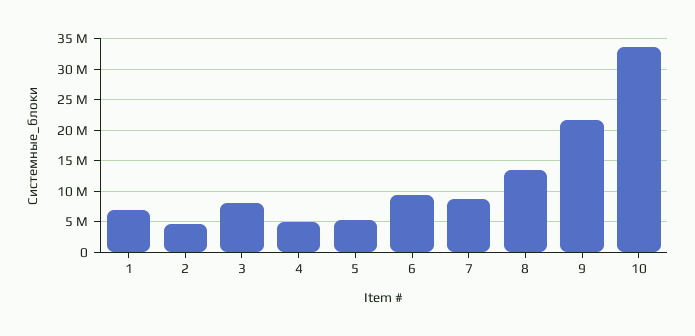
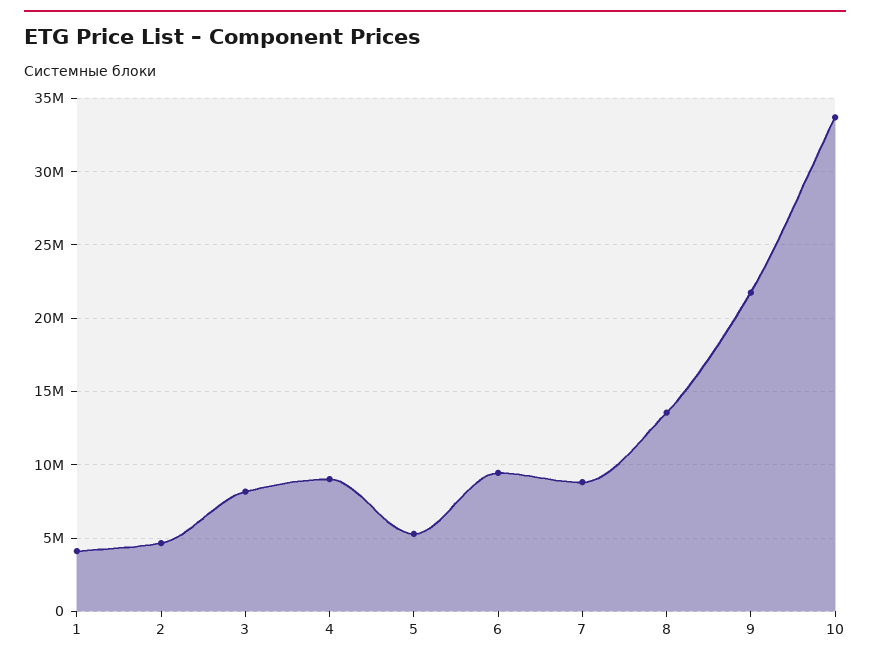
  {
-   "1": 7000000,
+   "1": 4000000,
    "2": 4500000,
    "3": 8000000,
-   "4": 5000000,
+   "4": 9000000,
    "5": 5500000,
    "6": 9500000,
    "7": 9000000,
    "8": 13500000,
    "9": 21500000,
    "10": 33500000
  }

